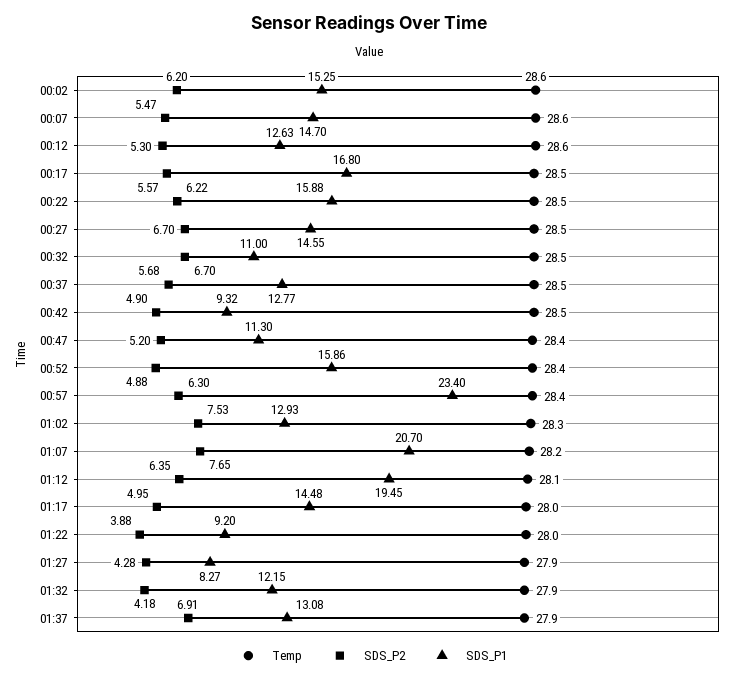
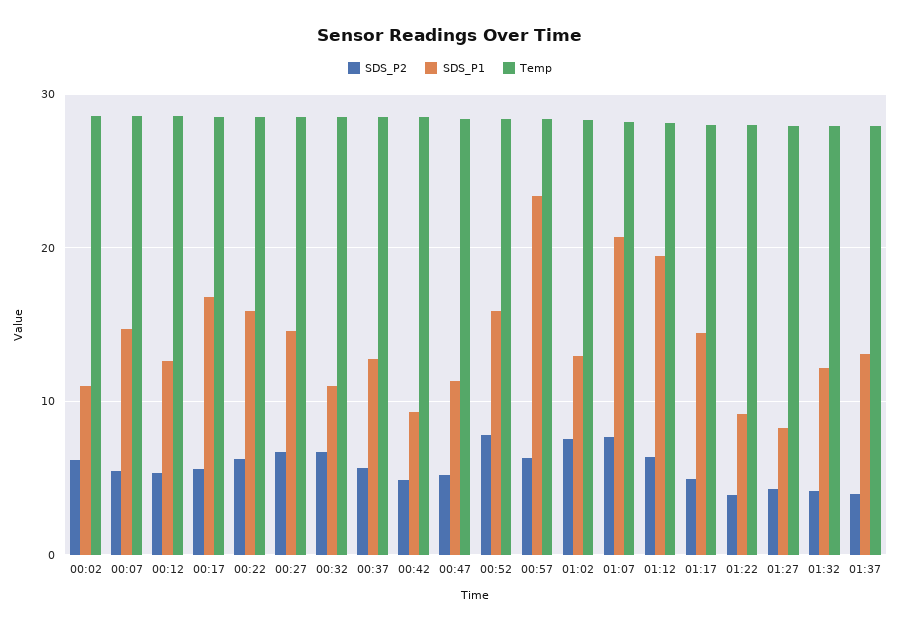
  {
    "Temp": {
      "00:02": 28.6,
      "00:07": 28.6,
      "00:12": 28.6,
      "00:17": 28.5,
      "00:22": 28.5,
      "00:27": 28.5,
      "00:32": 28.5,
      "00:37": 28.5,
      "00:42": 28.5,
      "00:47": 28.4,
      "00:52": 28.4,
      "00:57": 28.4,
      "01:02": 28.3,
      "01:07": 28.2,
      "01:12": 28.1,
      "01:17": 28,
      "01:22": 28,
      "01:27": 27.9,
      "01:32": 27.9,
      "01:37": 27.9
    },
    "SDS_P2": {
      "00:02": 6.2,
      "00:07": 5.47,
      "00:12": 5.3,
      "00:17": 5.57,
      "00:22": 6.22,
      "00:27": 6.7,
      "00:32": 6.7,
      "00:37": 5.68,
      "00:42": 4.9,
      "00:47": 5.2,
-     "00:52": 4.88,
+     "00:52": 8,
      "00:57": 6.3,
      "01:02": 7.53,
      "01:07": 7.65,
      "01:12": 6.35,
      "01:17": 4.95,
      "01:22": 3.88,
      "01:27": 4.28,
      "01:32": 4.18,
-     "01:37": 6.91
+     "01:37": 4
    },
    "SDS_P1": {
-     "00:02": 15.25,
+     "00:02": 11,
      "00:07": 14.7,
      "00:12": 12.63,
      "00:17": 16.8,
      "00:22": 15.88,
      "00:27": 14.55,
      "00:32": 11,
      "00:37": 12.77,
      "00:42": 9.32,
      "00:47": 11.3,
      "00:52": 15.86,
      "00:57": 23.4,
      "01:02": 12.93,
      "01:07": 20.7,
      "01:12": 19.45,
      "01:17": 14.48,
      "01:22": 9.2,
      "01:27": 8.27,
      "01:32": 12.15,
      "01:37": 13.08
    }
  }

